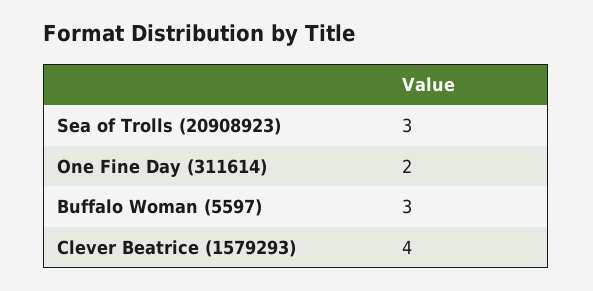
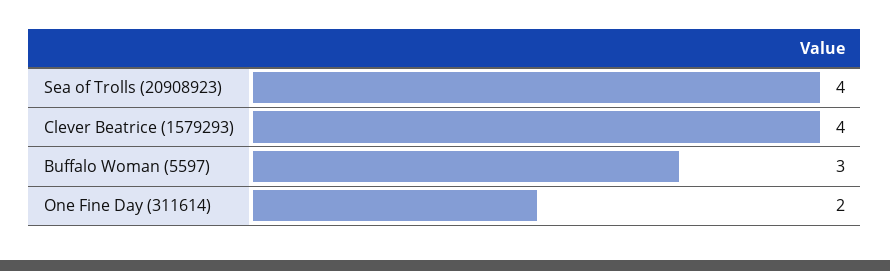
  {
-   "Sea of Trolls (20908923)": 3,
+   "Sea of Trolls (20908923)": 4,
    "One Fine Day (311614)": 2,
    "Buffalo Woman (5597)": 3,
    "Clever Beatrice (1579293)": 4
  }

